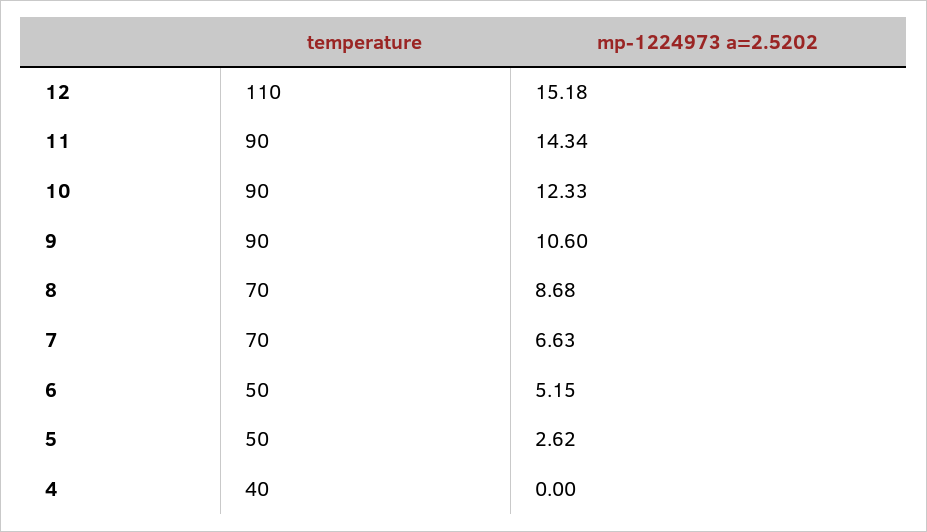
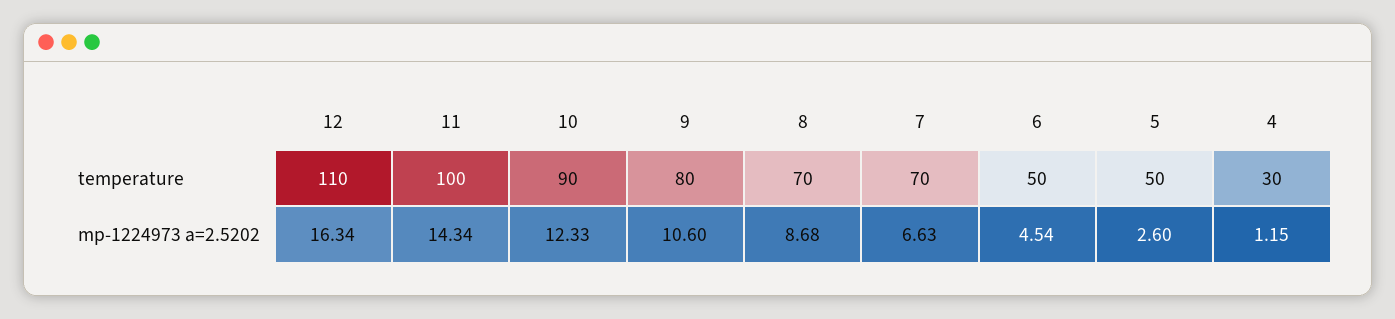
  {
    "temperature": {
      "12": 110,
-     "11": 90,
+     "11": 100,
      "10": 90,
-     "9": 90,
+     "9": 80,
      "8": 70,
      "7": 70,
      "6": 50,
      "5": 50,
-     "4": 40
+     "4": 30
    },
    "mp-1224973 a=2.5202": {
-     "12": 15.18,
+     "12": 16.34,
      "11": 14.34,
      "10": 12.33,
      "9": 10.6,
      "8": 8.68,
      "7": 6.63,
-     "6": 5.15,
+     "6": 4.54,
-     "5": 2.62,
+     "5": 2.6,
-     "4": 0
+     "4": 1.15
    }
  }

